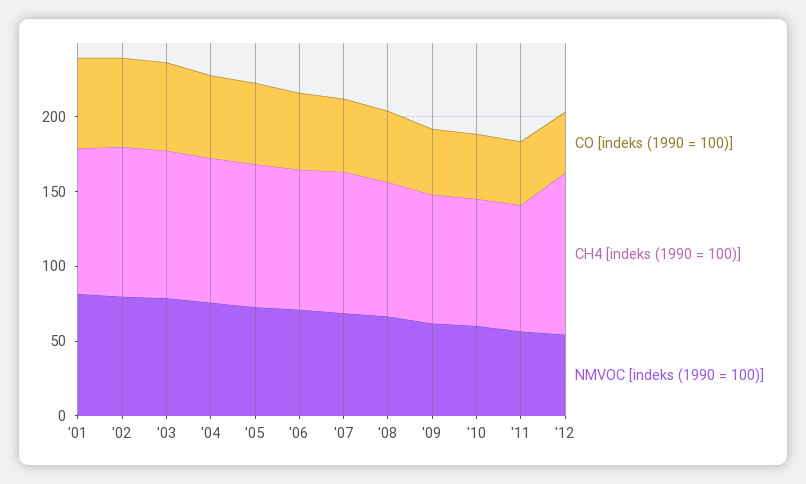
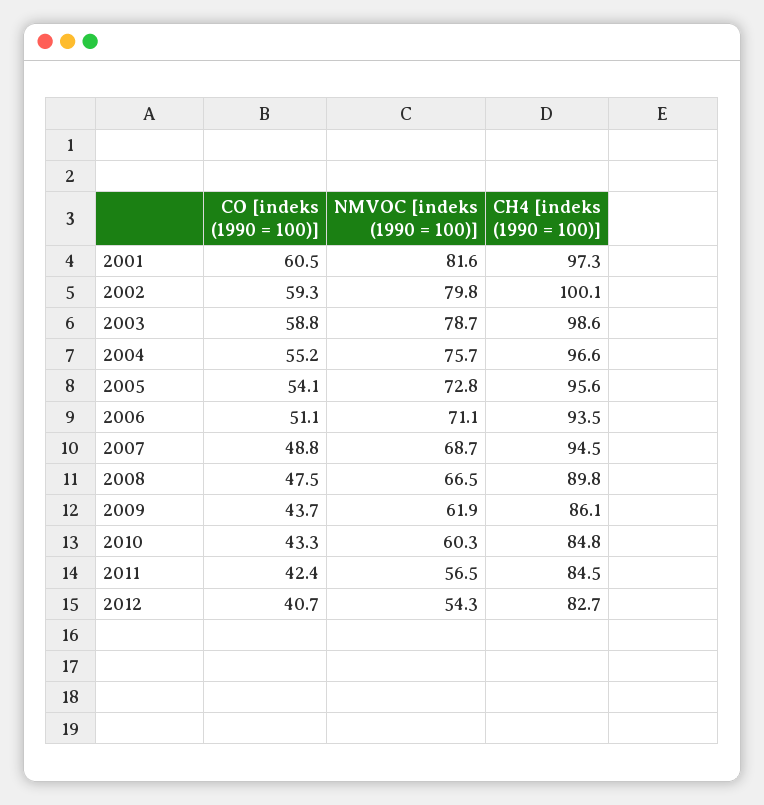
  {
    "CO [indeks (1990 = 100)]": {
      "'01": 60.5,
      "'02": 59.3,
      "'03": 58.8,
      "'04": 55.2,
      "'05": 54.1,
      "'06": 51.1,
      "'07": 48.8,
      "'08": 47.5,
      "'09": 43.7,
      "'10": 43.3,
      "'11": 42.4,
      "'12": 40.7
    },
    "CH4 [indeks (1990 = 100)]": {
      "'01": 97.3,
      "'02": 100.1,
      "'03": 98.6,
      "'04": 96.6,
      "'05": 95.6,
      "'06": 93.5,
      "'07": 94.5,
      "'08": 89.8,
      "'09": 86.1,
      "'10": 84.8,
      "'11": 84.5,
-     "'12": 110
+     "'12": 82.7
    },
    "NMVOC [indeks (1990 = 100)]": {
      "'01": 81.6,
      "'02": 79.8,
      "'03": 78.7,
      "'04": 75.7,
      "'05": 72.8,
      "'06": 71.1,
      "'07": 68.7,
      "'08": 66.5,
      "'09": 61.9,
      "'10": 60.3,
      "'11": 56.5,
      "'12": 54.3
    }
  }

